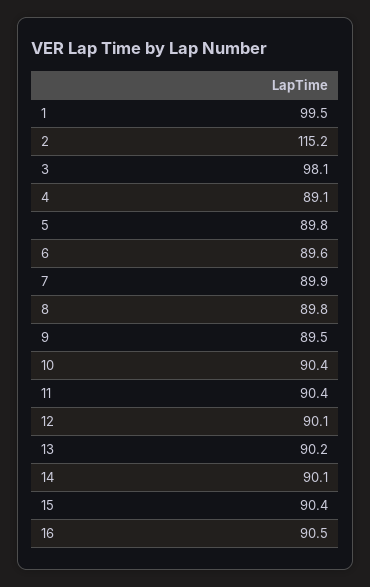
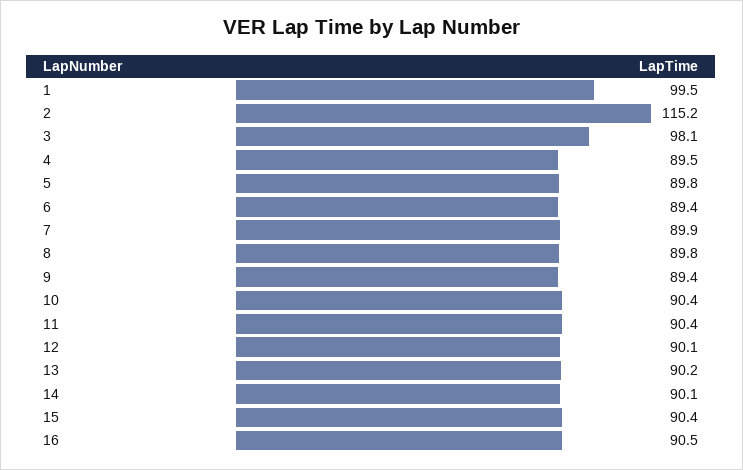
  {
    "1": 99.5,
    "2": 115.2,
    "3": 98.1,
-   "4": 89.1,
+   "4": 89.5,
    "5": 89.8,
-   "6": 89.6,
+   "6": 89.4,
    "7": 89.9,
    "8": 89.8,
-   "9": 89.5,
+   "9": 89.4,
    "10": 90.4,
    "11": 90.4,
    "12": 90.1,
    "13": 90.2,
    "14": 90.1,
    "15": 90.4,
    "16": 90.5
  }

